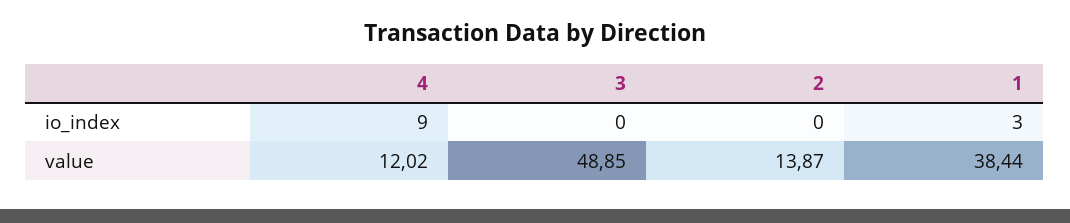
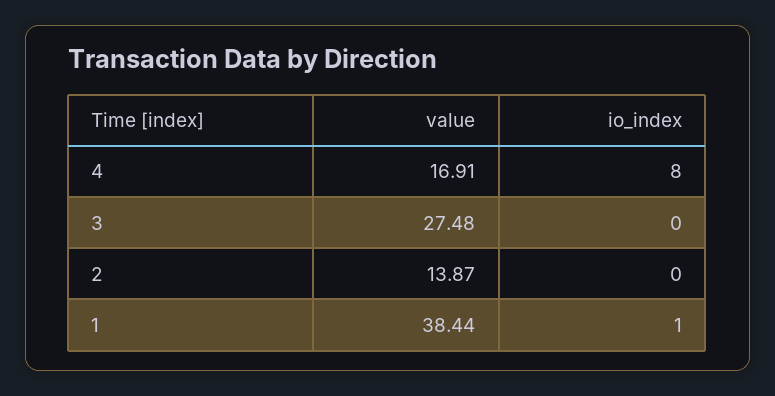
  {
    "4": {
-     "io_index": 9,
+     "io_index": 8,
-     "value": 12.02
+     "value": 16.91
    },
    "3": {
      "io_index": 0,
-     "value": 48.85
+     "value": 27.48
    },
    "2": {
      "io_index": 0,
      "value": 13.87
    },
    "1": {
-     "io_index": 3,
+     "io_index": 1,
      "value": 38.44
    }
  }

